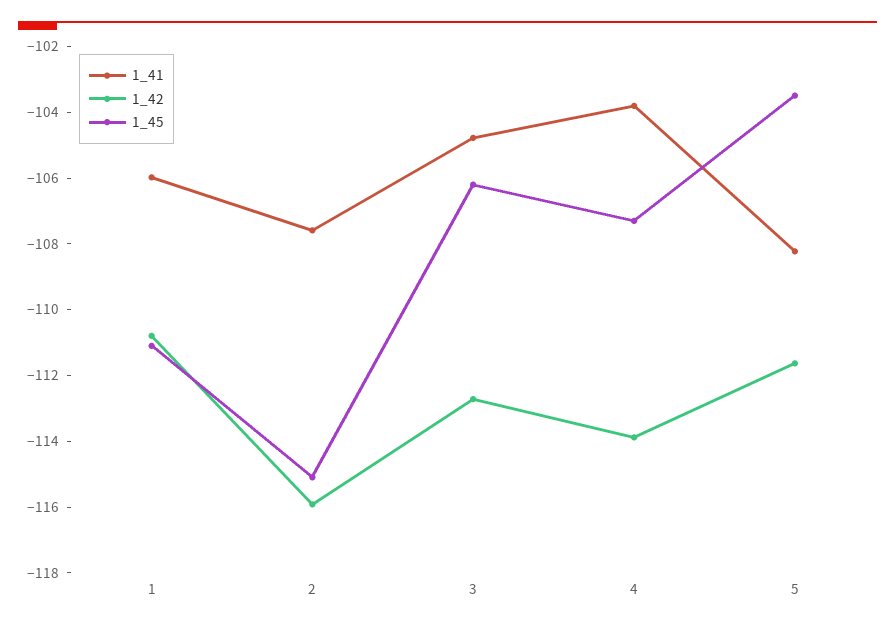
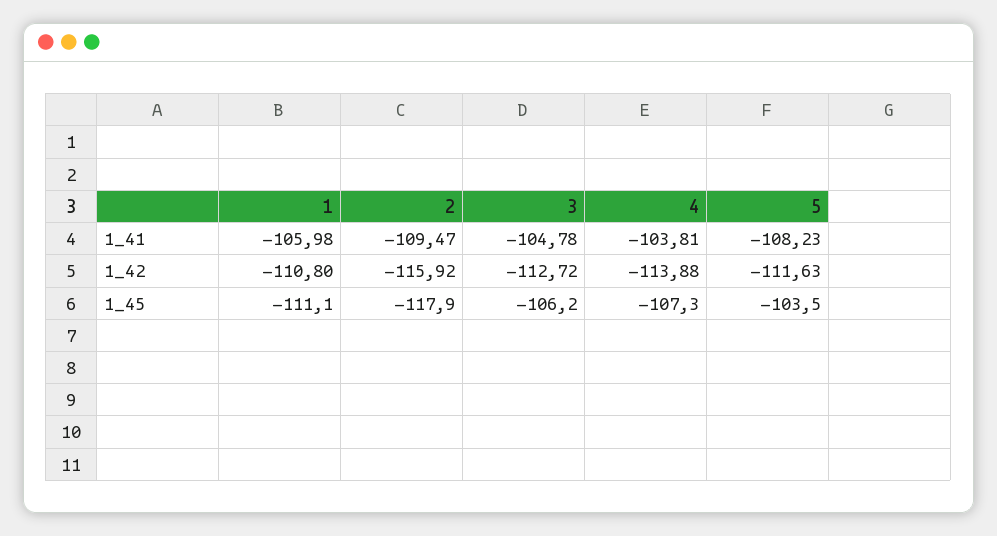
  {
    "1_41": {
      "1": -105.98,
-     "2": -107.5,
+     "2": -109.47,
      "3": -104.78,
      "4": -103.81,
      "5": -108.23
    },
    "1_42": {
      "1": -110.8,
      "2": -115.92,
      "3": -112.72,
      "4": -113.88,
      "5": -111.63
    },
    "1_45": {
      "1": -111.1,
-     "2": -115,
+     "2": -117.9,
      "3": -106.2,
      "4": -107.3,
      "5": -103.5
    }
  }

